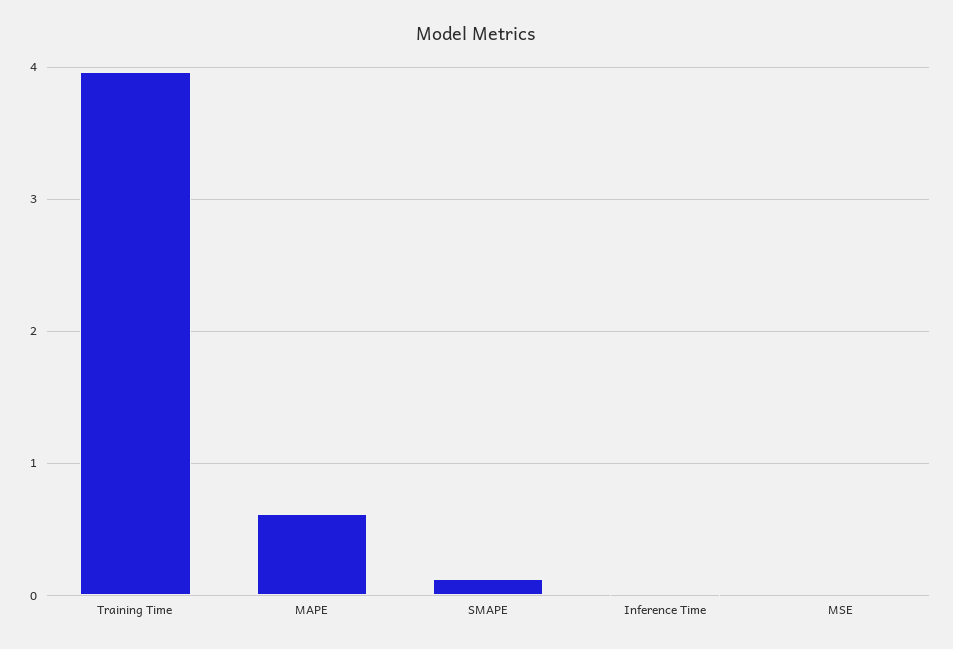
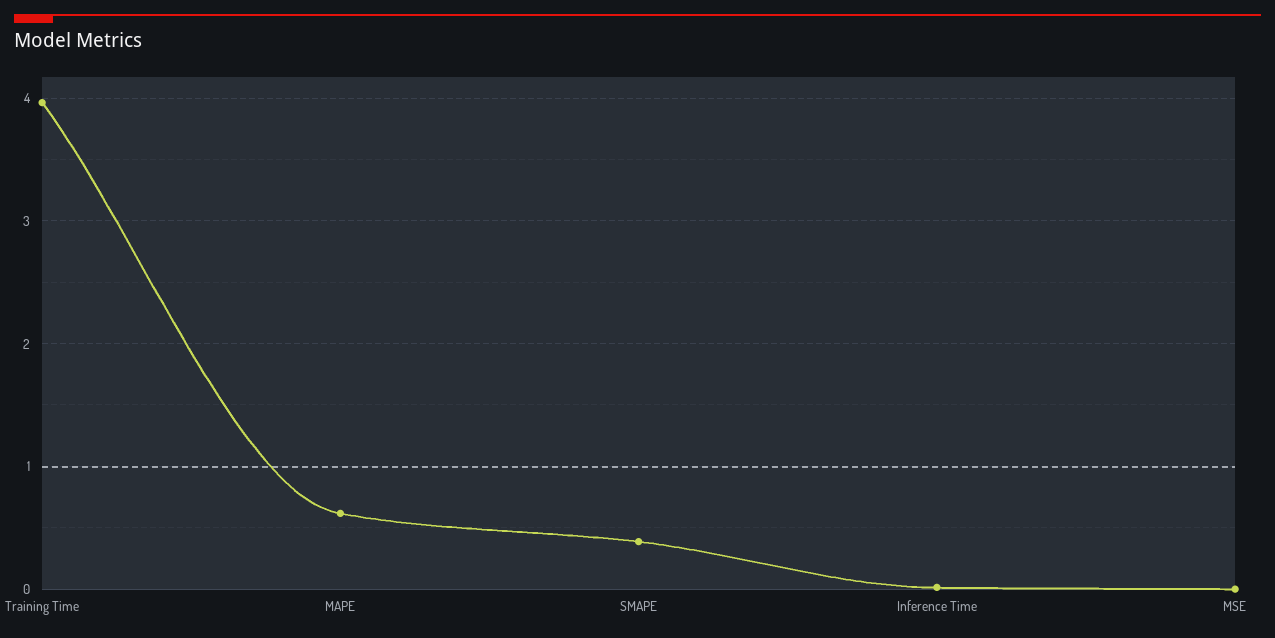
  {
    "Training Time": 4,
    "MAPE": 0.6,
-   "SMAPE": 0.1,
+   "SMAPE": 0.4,
    "Inference Time": 0,
    "MSE": 0
  }

